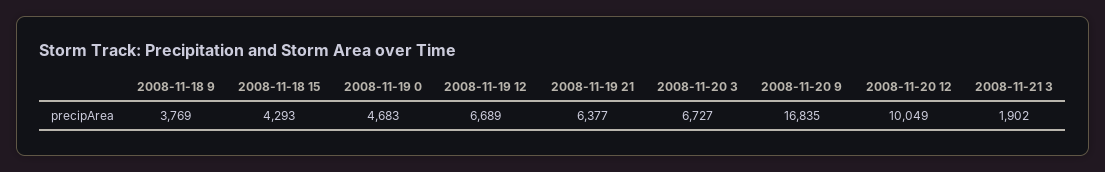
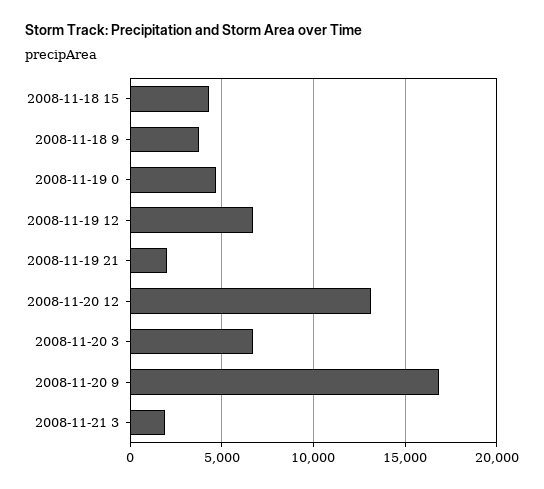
  {
    "2008-11-18 9": 3769,
    "2008-11-18 15": 4293,
    "2008-11-19 0": 4683,
    "2008-11-19 12": 6689,
-   "2008-11-19 21": 6377,
+   "2008-11-19 21": 2000,
    "2008-11-20 3": 6727,
    "2008-11-20 9": 16835,
-   "2008-11-20 12": 10049,
+   "2008-11-20 12": 13000,
    "2008-11-21 3": 1902
  }

